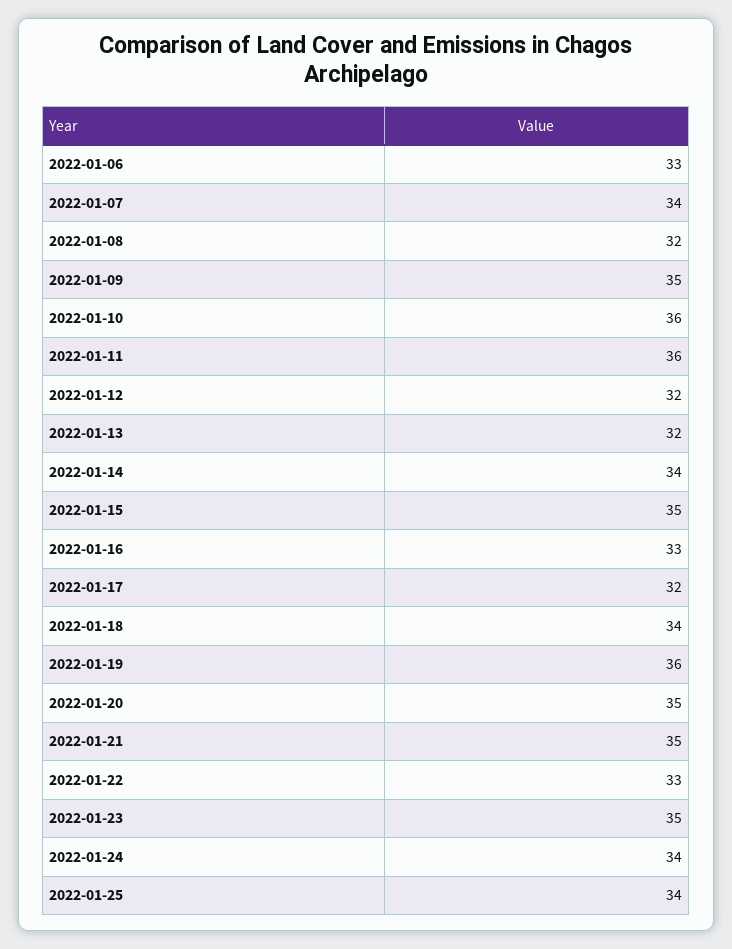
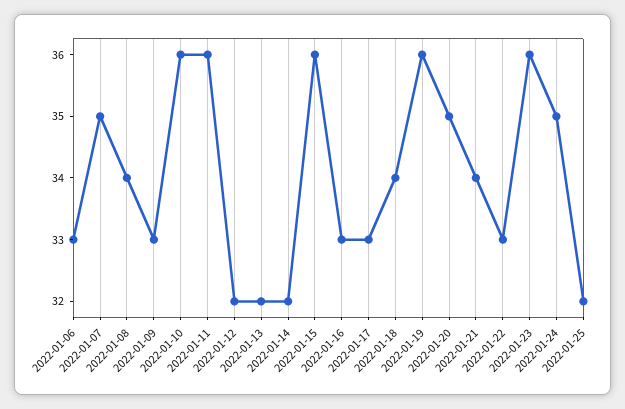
  {
    "2022-01-06": 33,
-   "2022-01-07": 34,
+   "2022-01-07": 35,
-   "2022-01-08": 32,
+   "2022-01-08": 34,
-   "2022-01-09": 35,
+   "2022-01-09": 33,
    "2022-01-10": 36,
    "2022-01-11": 36,
    "2022-01-12": 32,
    "2022-01-13": 32,
-   "2022-01-14": 34,
+   "2022-01-14": 32,
-   "2022-01-15": 35,
+   "2022-01-15": 36,
    "2022-01-16": 33,
-   "2022-01-17": 32,
+   "2022-01-17": 33,
    "2022-01-18": 34,
    "2022-01-19": 36,
    "2022-01-20": 35,
-   "2022-01-21": 35,
+   "2022-01-21": 34,
    "2022-01-22": 33,
-   "2022-01-23": 35,
+   "2022-01-23": 36,
-   "2022-01-24": 34,
+   "2022-01-24": 35,
-   "2022-01-25": 34
+   "2022-01-25": 32
  }

